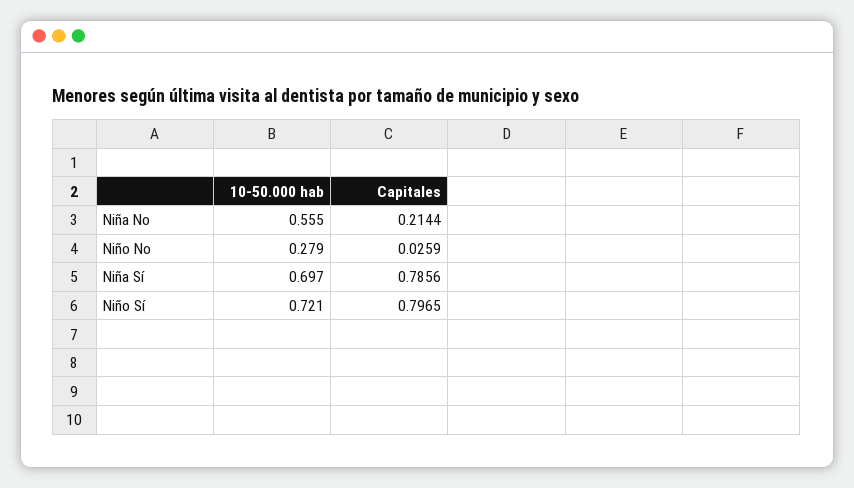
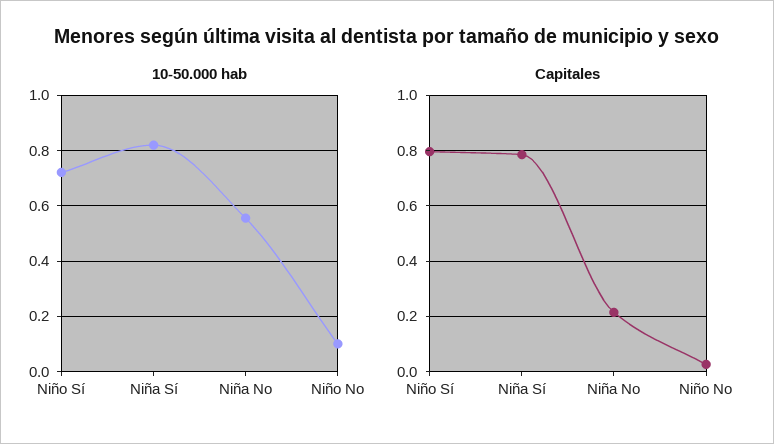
  {
    "10-50.000 hab": {
      "Niña No": 0.555,
-     "Niño No": 0.279,
+     "Niño No": 0.1,
-     "Niña Sí": 0.697,
+     "Niña Sí": 0.825,
      "Niño Sí": 0.721
    },
    "Capitales": {
      "Niña No": 0.2144,
      "Niño No": 0.0259,
      "Niña Sí": 0.7856,
      "Niño Sí": 0.7965
    }
  }

